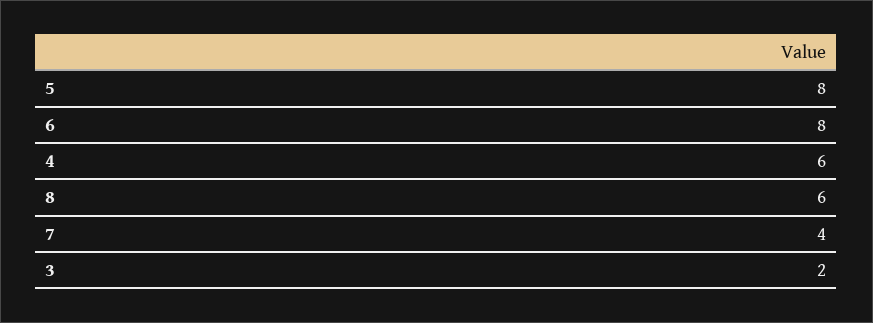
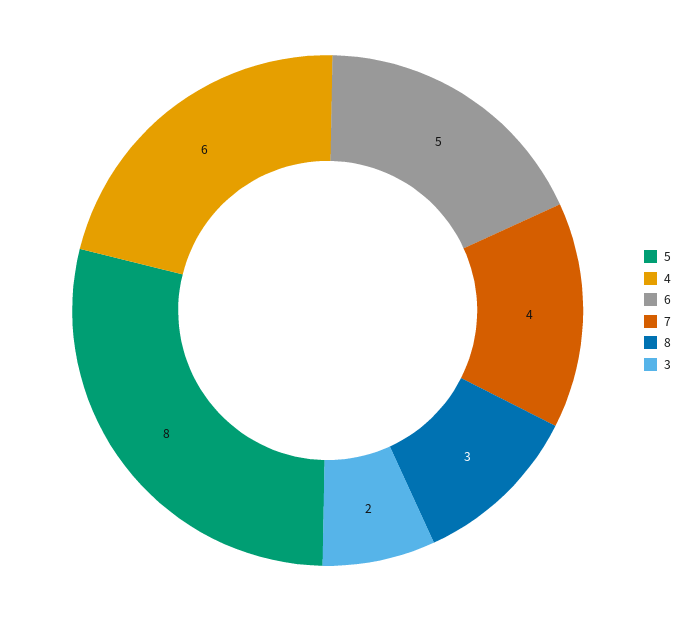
  {
    "5": 8,
-   "6": 8,
+   "6": 5,
    "4": 6,
-   "8": 6,
+   "8": 3,
    "7": 4,
    "3": 2
  }

